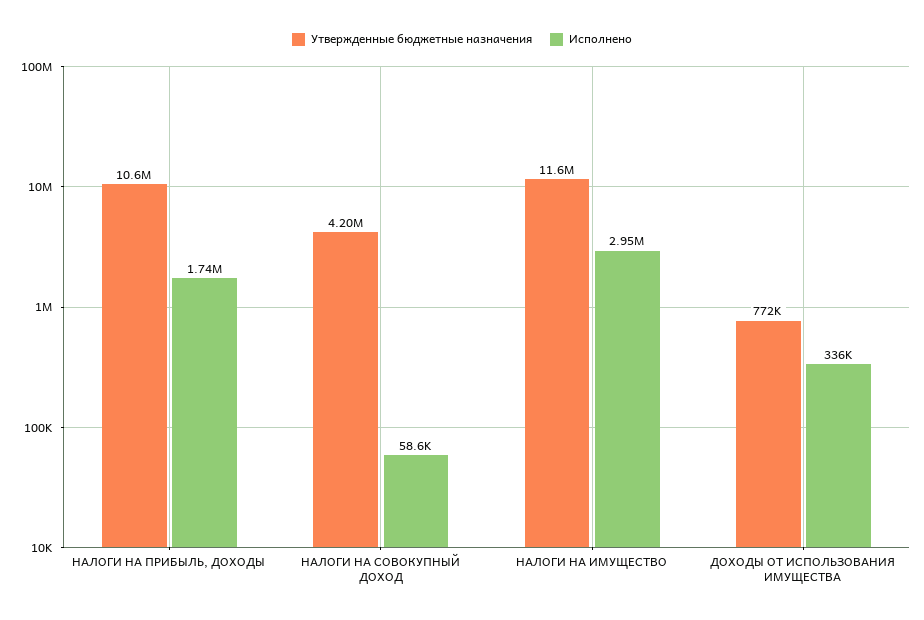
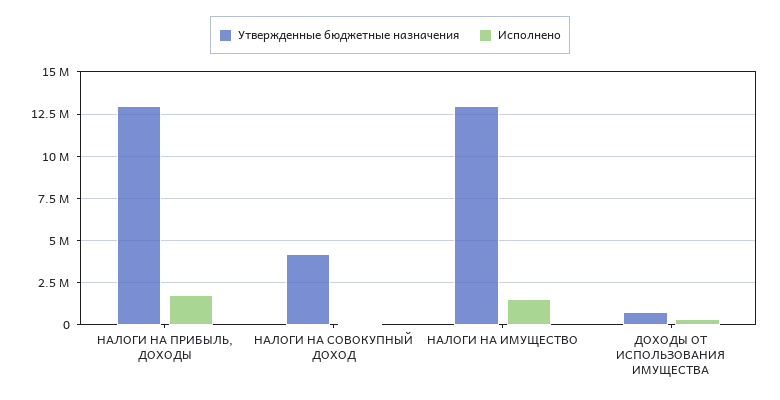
  {
    "Утвержденные бюджетные назначения": {
-     "НАЛОГИ НА ПРИБЫЛЬ, ДОХОДЫ": 10600000,
+     "НАЛОГИ НА ПРИБЫЛЬ, ДОХОДЫ": 13000000,
      "НАЛОГИ НА СОВОКУПНЫЙ ДОХОД": 4200000,
-     "НАЛОГИ НА ИМУЩЕСТВО": 11600000,
+     "НАЛОГИ НА ИМУЩЕСТВО": 13000000,
      "ДОХОДЫ ОТ ИСПОЛЬЗОВАНИЯ ИМУЩЕСТВА": 772000
    },
    "Исполнено": {
      "НАЛОГИ НА ПРИБЫЛЬ, ДОХОДЫ": 1740000,
      "НАЛОГИ НА СОВОКУПНЫЙ ДОХОД": 58600,
-     "НАЛОГИ НА ИМУЩЕСТВО": 2950000,
+     "НАЛОГИ НА ИМУЩЕСТВО": 1500000,
      "ДОХОДЫ ОТ ИСПОЛЬЗОВАНИЯ ИМУЩЕСТВА": 336000
    }
  }

